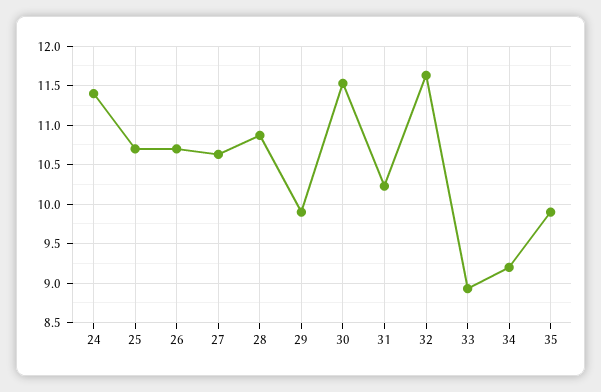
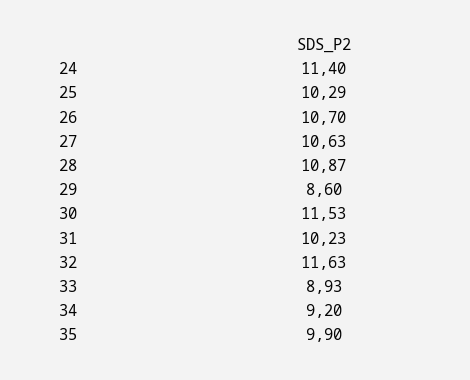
  {
    "24": 11.4,
-   "25": 10.7,
+   "25": 10.29,
    "26": 10.7,
    "27": 10.63,
    "28": 10.87,
-   "29": 9.9,
+   "29": 8.6,
    "30": 11.53,
    "31": 10.23,
    "32": 11.63,
    "33": 8.93,
    "34": 9.2,
    "35": 9.9
  }

